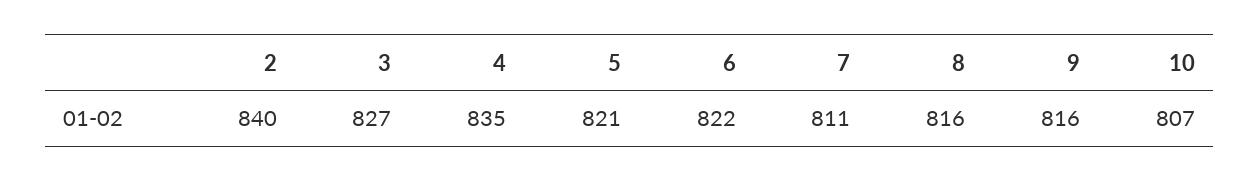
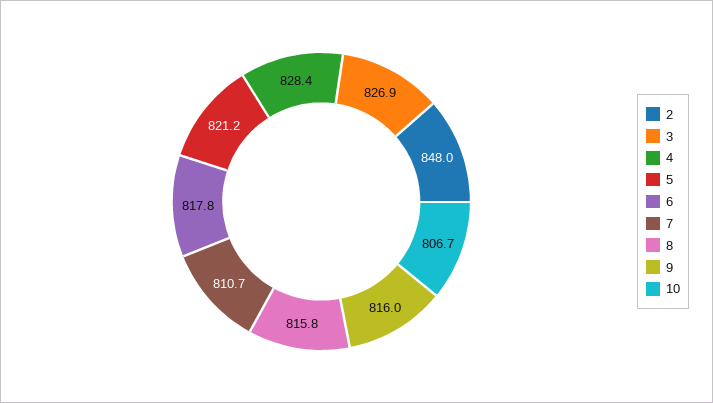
  {
-   "2": 840,
+   "2": 848,
    "3": 826.9,
-   "4": 835,
+   "4": 828.4,
    "5": 821.2,
-   "6": 822,
+   "6": 817.8,
    "7": 810.7,
    "8": 815.8,
    "9": 816,
    "10": 806.7
  }

